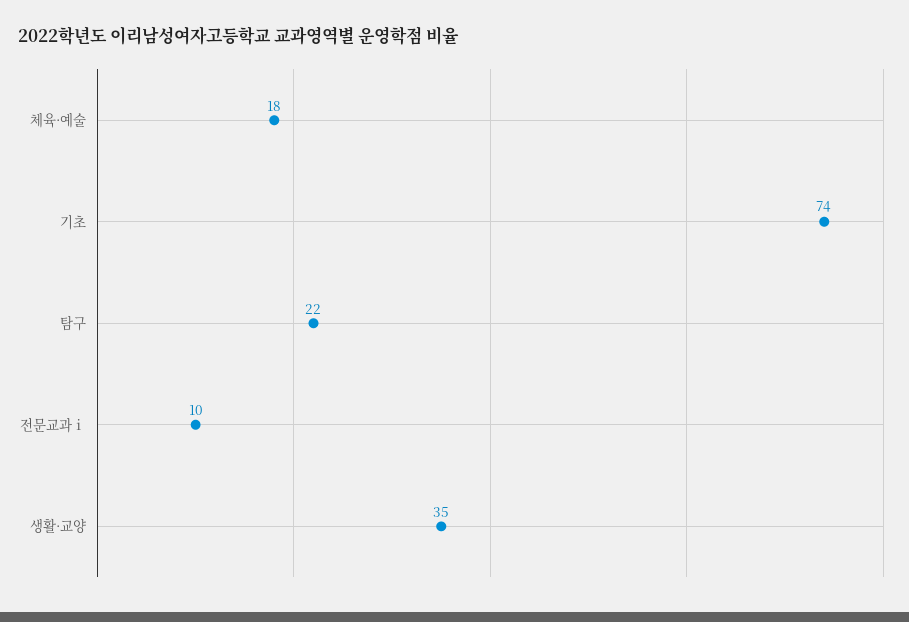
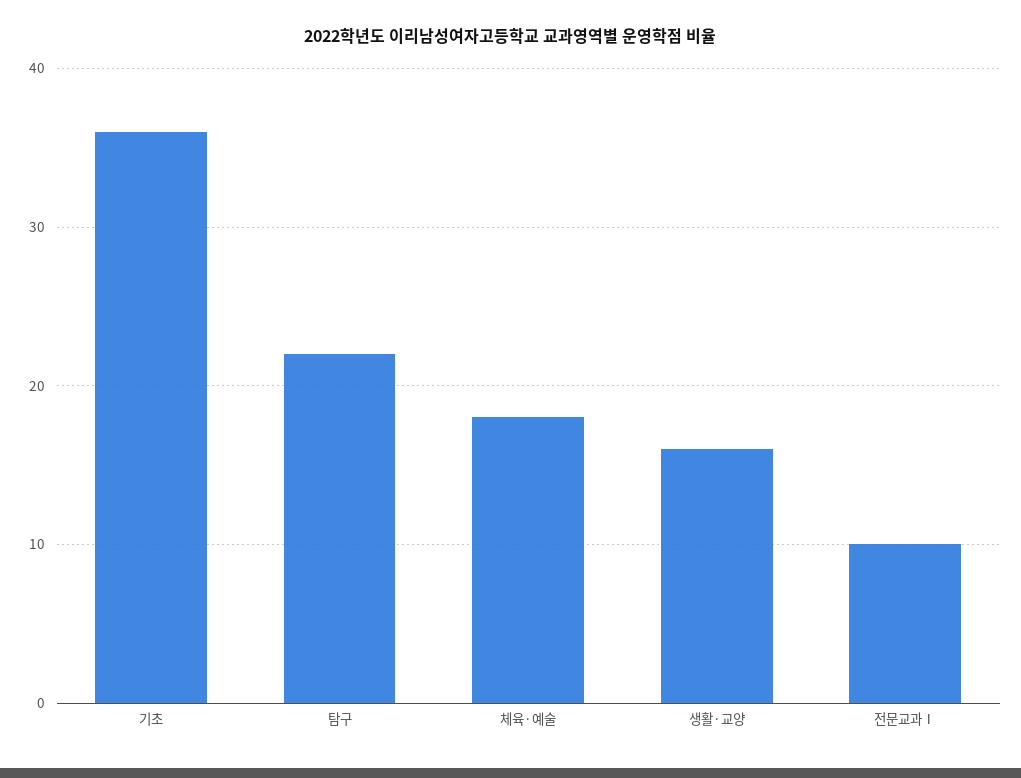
  {
    "체육·예술": 18,
-   "기초": 74,
+   "기초": 36,
    "탐구": 22,
    "전문교과ⅰ": 10,
-   "생활·교양": 35
+   "생활·교양": 16
  }

